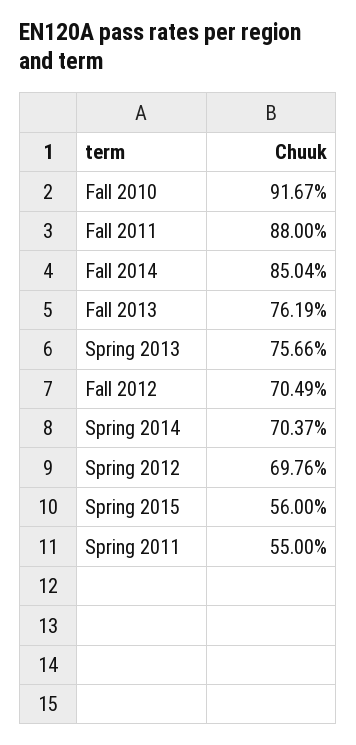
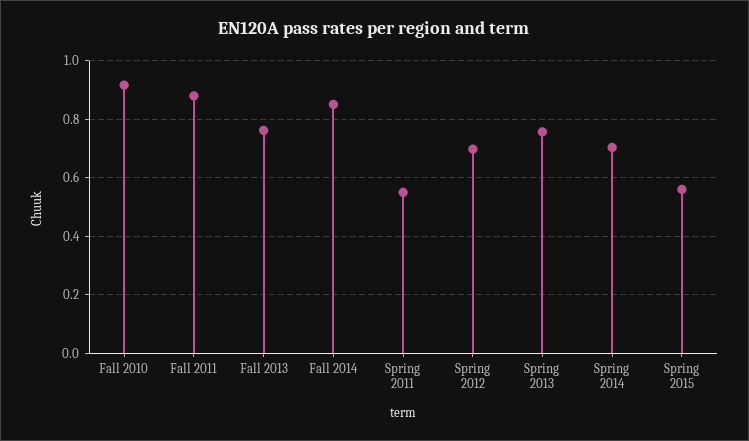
  {
    "Fall 2010": 0.9167,
    "Fall 2011": 0.88,
    "Fall 2014": 0.8504,
    "Fall 2013": 0.7619,
    "Spring 2013": 0.7566,
-   "Fall 2012": 0.7049,
    "Spring 2014": 0.7037,
    "Spring 2012": 0.6976,
    "Spring 2015": 0.56,
    "Spring 2011": 0.55
  }

